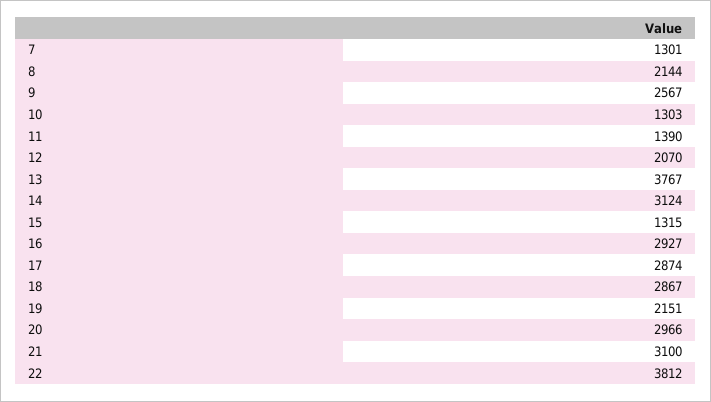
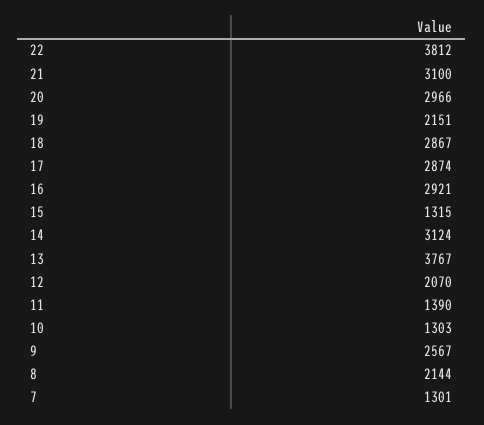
  {
    "7": 1301,
    "8": 2144,
    "9": 2567,
    "10": 1303,
    "11": 1390,
    "12": 2070,
    "13": 3767,
    "14": 3124,
    "15": 1315,
-   "16": 2927,
+   "16": 2921,
    "17": 2874,
    "18": 2867,
    "19": 2151,
    "20": 2966,
    "21": 3100,
    "22": 3812
  }

